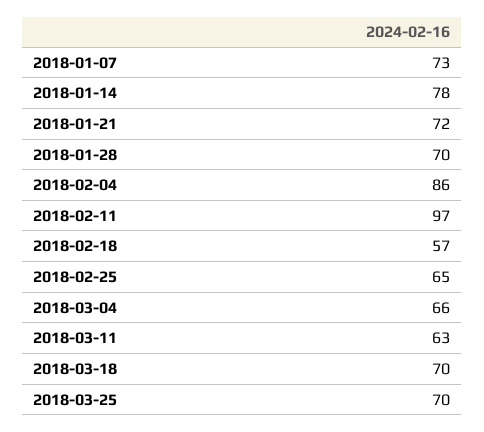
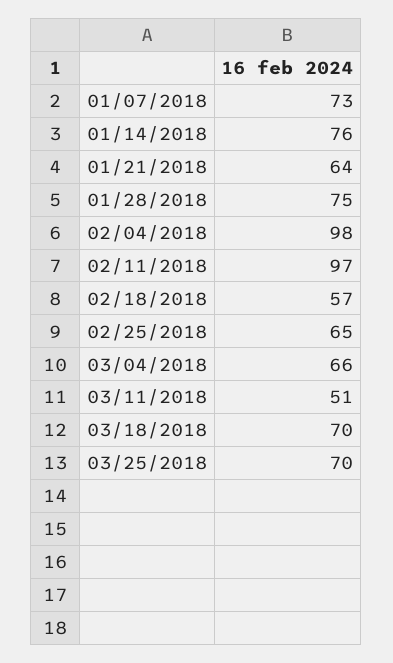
  {
    "2018-01-07": 73,
-   "2018-01-14": 78,
+   "2018-01-14": 76,
-   "2018-01-21": 72,
+   "2018-01-21": 64,
-   "2018-01-28": 70,
+   "2018-01-28": 75,
-   "2018-02-04": 86,
+   "2018-02-04": 98,
    "2018-02-11": 97,
    "2018-02-18": 57,
    "2018-02-25": 65,
    "2018-03-04": 66,
-   "2018-03-11": 63,
+   "2018-03-11": 51,
    "2018-03-18": 70,
    "2018-03-25": 70
  }

